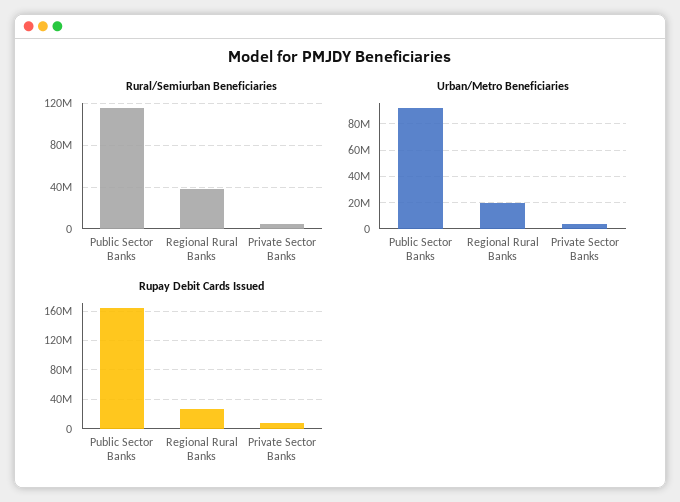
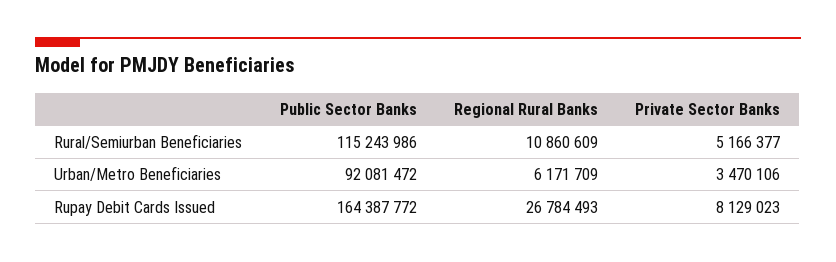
  {
    "Rural/Semiurban Beneficiaries": {
      "Public Sector Banks": 115243986,
-     "Regional Rural Banks": 40000000,
+     "Regional Rural Banks": 10860609,
      "Private Sector Banks": 5166377
    },
    "Urban/Metro Beneficiaries": {
      "Public Sector Banks": 92081472,
-     "Regional Rural Banks": 20000000,
+     "Regional Rural Banks": 6171709,
      "Private Sector Banks": 3470106
    },
    "Rupay Debit Cards Issued": {
      "Public Sector Banks": 164387772,
      "Regional Rural Banks": 26784493,
      "Private Sector Banks": 8129023
    }
  }

